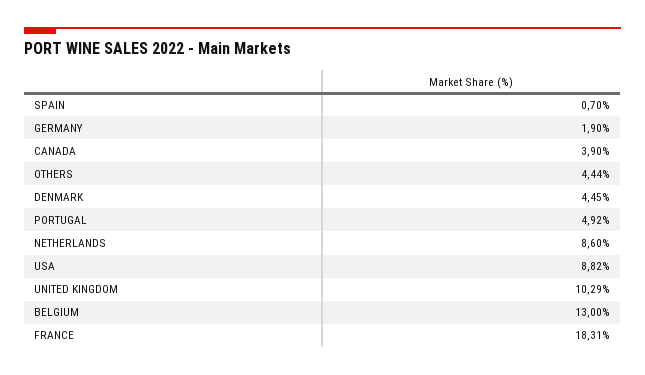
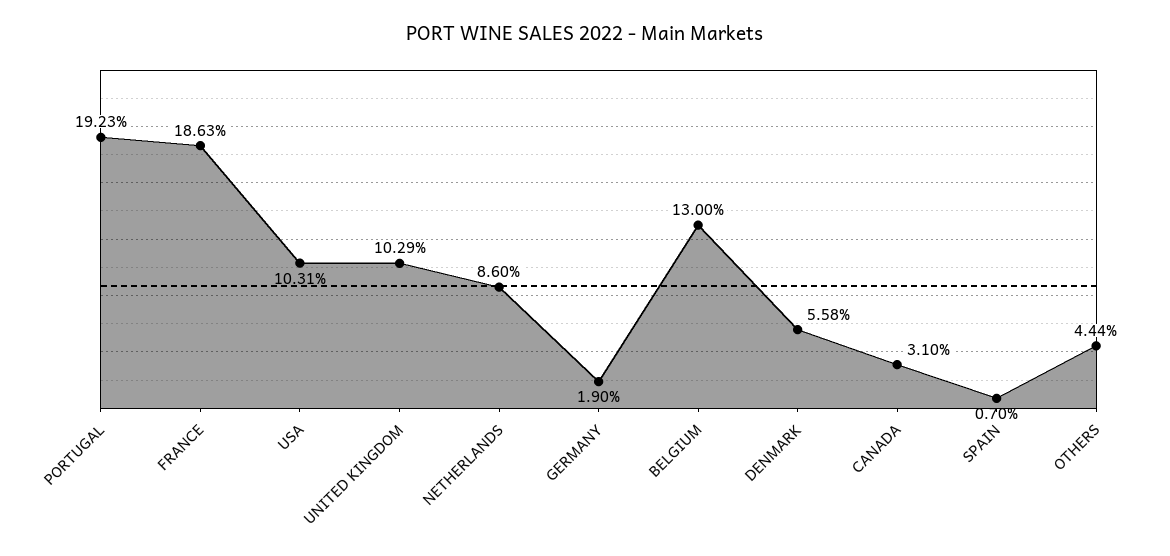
  {
    "SPAIN": 0.7,
    "GERMANY": 1.9,
-   "CANADA": 3.9,
+   "CANADA": 3.1,
    "OTHERS": 4.44,
-   "DENMARK": 4.45,
+   "DENMARK": 5.58,
-   "PORTUGAL": 4.92,
+   "PORTUGAL": 19.23,
    "NETHERLANDS": 8.6,
-   "USA": 8.82,
+   "USA": 10.31,
    "UNITED KINGDOM": 10.29,
    "BELGIUM": 13,
-   "FRANCE": 18.31
+   "FRANCE": 18.63
  }

